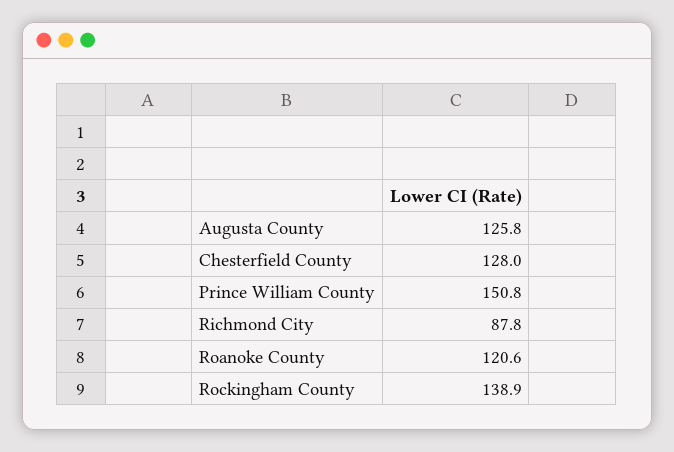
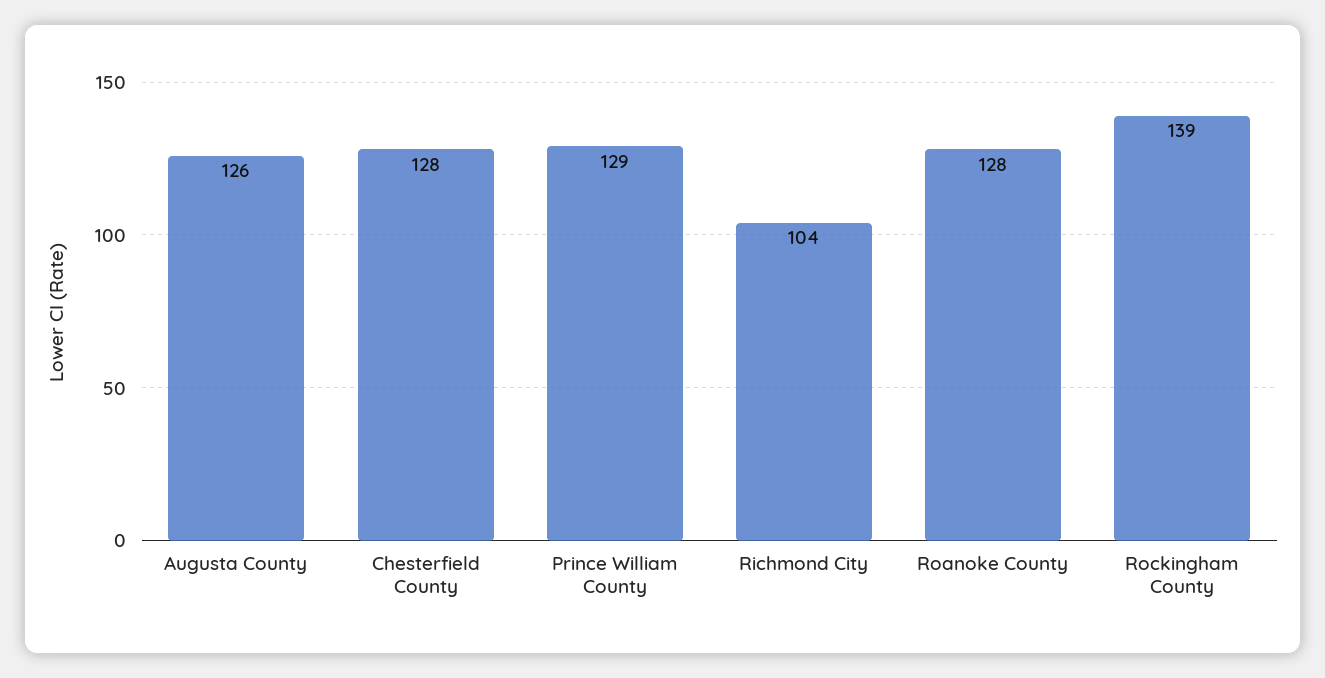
  {
    "Augusta County": 125.8,
    "Chesterfield County": 128,
-   "Prince William County": 150.8,
+   "Prince William County": 129,
-   "Richmond City": 87.8,
+   "Richmond City": 104,
-   "Roanoke County": 120.6,
+   "Roanoke County": 128,
    "Rockingham County": 138.9
  }

